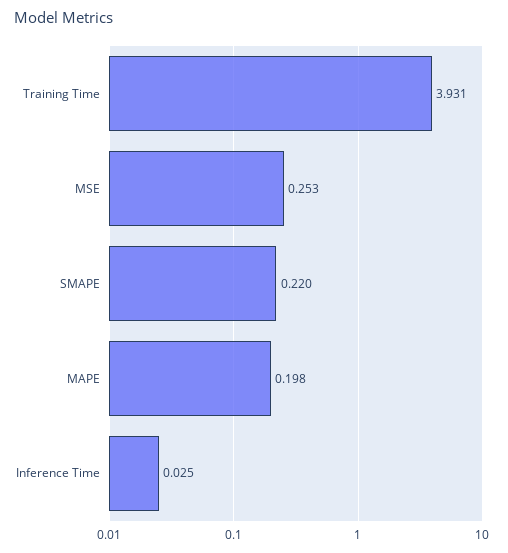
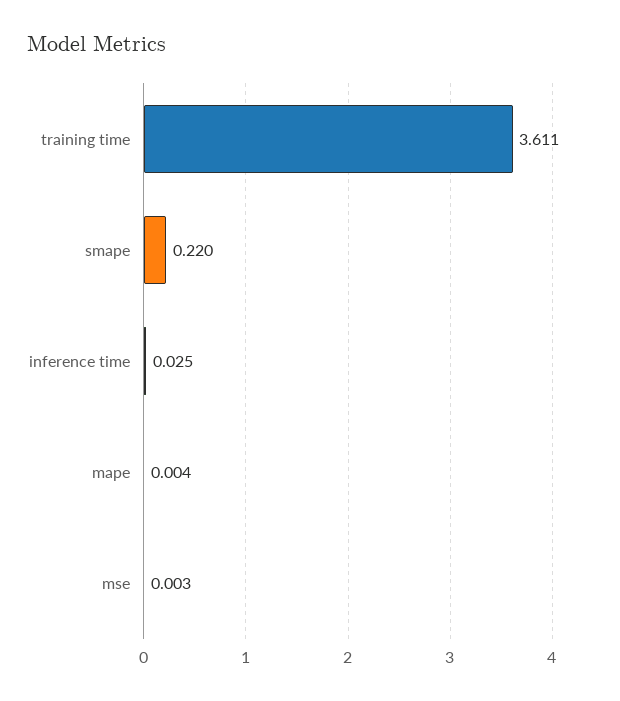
  {
-   "Training Time": 3.931,
+   "Training Time": 3.611,
-   "MSE": 0.253,
+   "MSE": 0.003,
    "SMAPE": 0.22,
-   "MAPE": 0.198,
+   "MAPE": 0.004,
    "Inference Time": 0.025
  }

